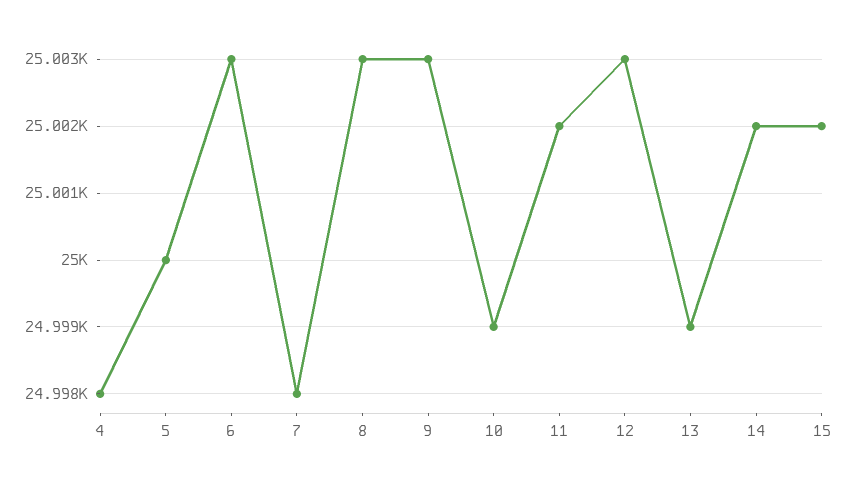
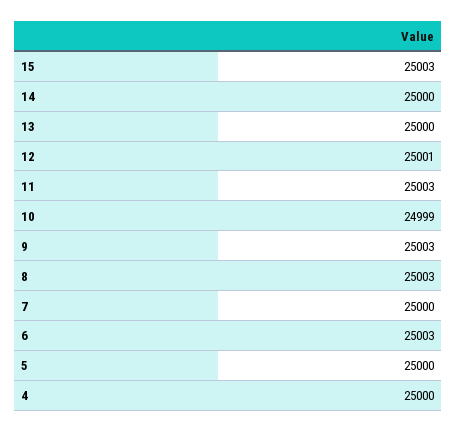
  {
-   "4": 24998,
+   "4": 25000,
    "5": 25000,
    "6": 25003,
-   "7": 24998,
+   "7": 25000,
    "8": 25003,
    "9": 25003,
    "10": 24999,
-   "11": 25002,
+   "11": 25003,
-   "12": 25003,
+   "12": 25001,
-   "13": 24999,
+   "13": 25000,
-   "14": 25002,
+   "14": 25000,
-   "15": 25002
+   "15": 25003
  }

